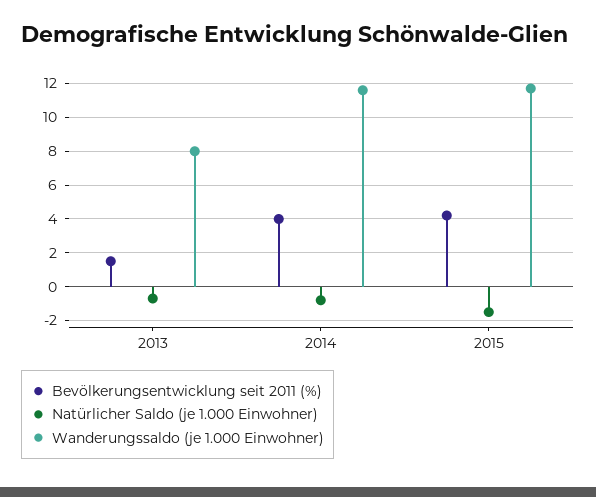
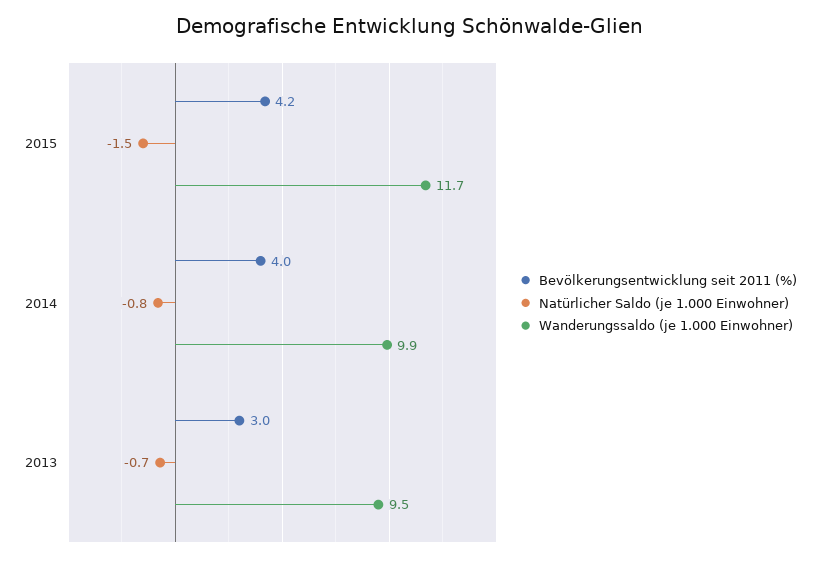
  {
    "Bevölkerungsentwicklung seit 2011 (%)": {
-     "2013": 1.5,
+     "2013": 3,
      "2014": 4,
      "2015": 4.2
    },
    "Natürlicher Saldo (je 1.000 Einwohner)": {
      "2013": -0.7,
      "2014": -0.8,
      "2015": -1.5
    },
    "Wanderungssaldo (je 1.000 Einwohner)": {
-     "2013": 8,
+     "2013": 9.5,
-     "2014": 11.5,
+     "2014": 9.9,
      "2015": 11.7
    }
  }

